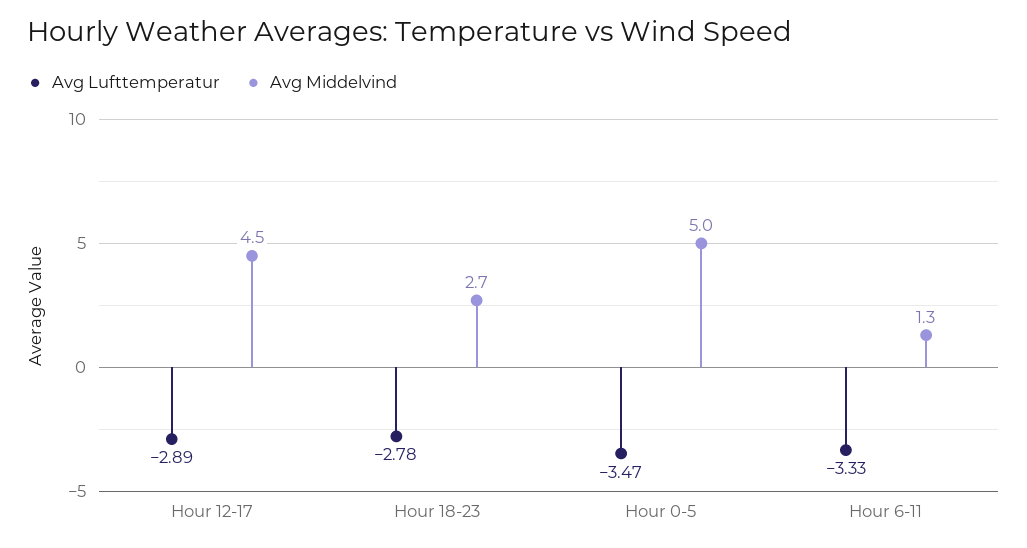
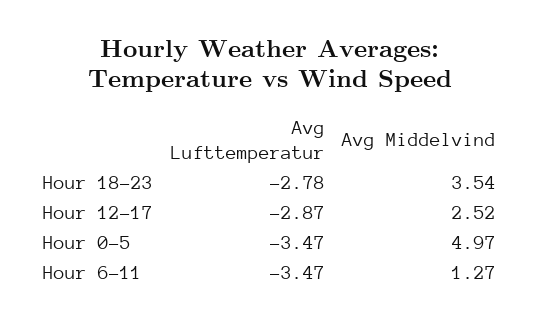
  {
    "Avg Lufttemperatur": {
-     "Hour 12-17": -2.89,
+     "Hour 12-17": -2.87,
      "Hour 18-23": -2.78,
      "Hour 0-5": -3.47,
-     "Hour 6-11": -3.33
+     "Hour 6-11": -3.47
    },
    "Avg Middelvind": {
-     "Hour 12-17": 4.5,
+     "Hour 12-17": 2.52,
-     "Hour 18-23": 2.7,
+     "Hour 18-23": 3.54,
      "Hour 0-5": 4.97,
      "Hour 6-11": 1.27
    }
  }

